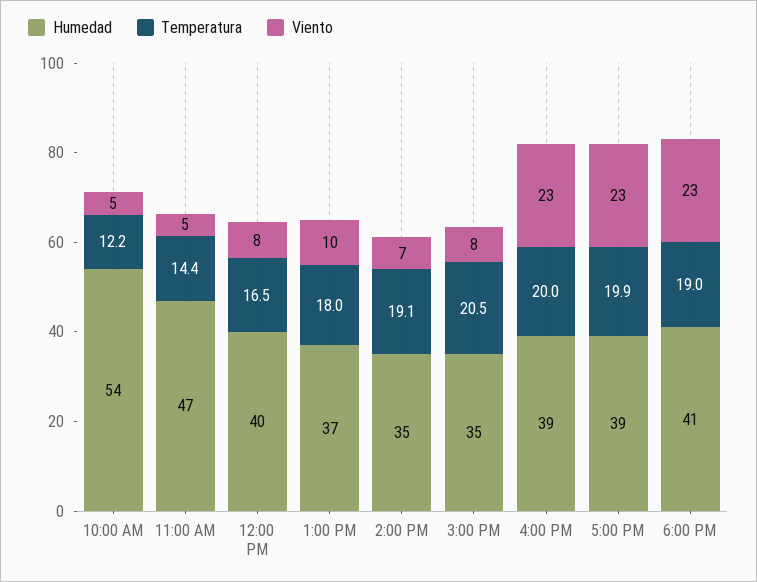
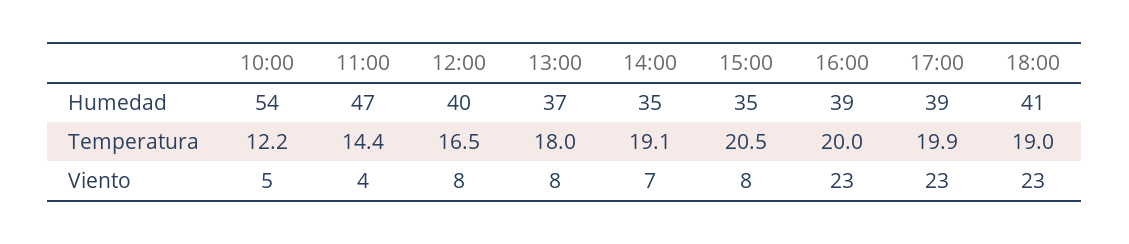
  {
    "Humedad": {
      "10:00 AM": 54,
      "11:00 AM": 47,
      "12:00 PM": 40,
      "1:00 PM": 37,
      "2:00 PM": 35,
      "3:00 PM": 35,
      "4:00 PM": 39,
      "5:00 PM": 39,
      "6:00 PM": 41
    },
    "Temperatura": {
      "10:00 AM": 12.2,
      "11:00 AM": 14.4,
      "12:00 PM": 16.5,
      "1:00 PM": 18,
      "2:00 PM": 19.1,
      "3:00 PM": 20.5,
      "4:00 PM": 20,
      "5:00 PM": 19.9,
      "6:00 PM": 19
    },
    "Viento": {
      "10:00 AM": 5,
-     "11:00 AM": 5,
+     "11:00 AM": 4,
      "12:00 PM": 8,
-     "1:00 PM": 10,
+     "1:00 PM": 8,
      "2:00 PM": 7,
      "3:00 PM": 8,
      "4:00 PM": 23,
      "5:00 PM": 23,
      "6:00 PM": 23
    }
  }

